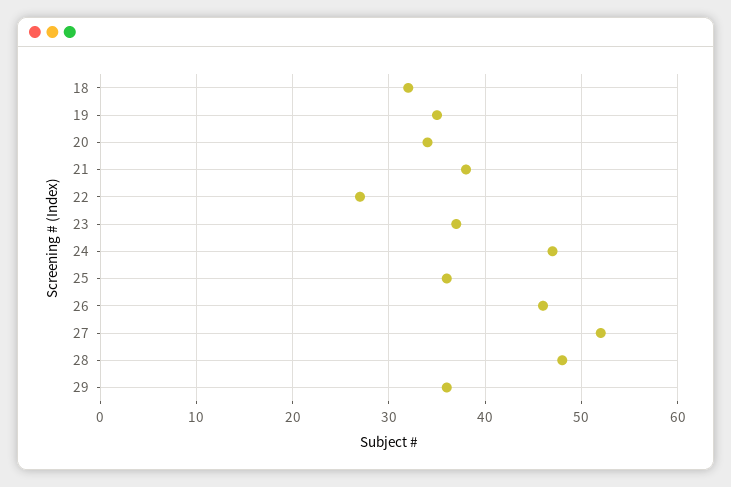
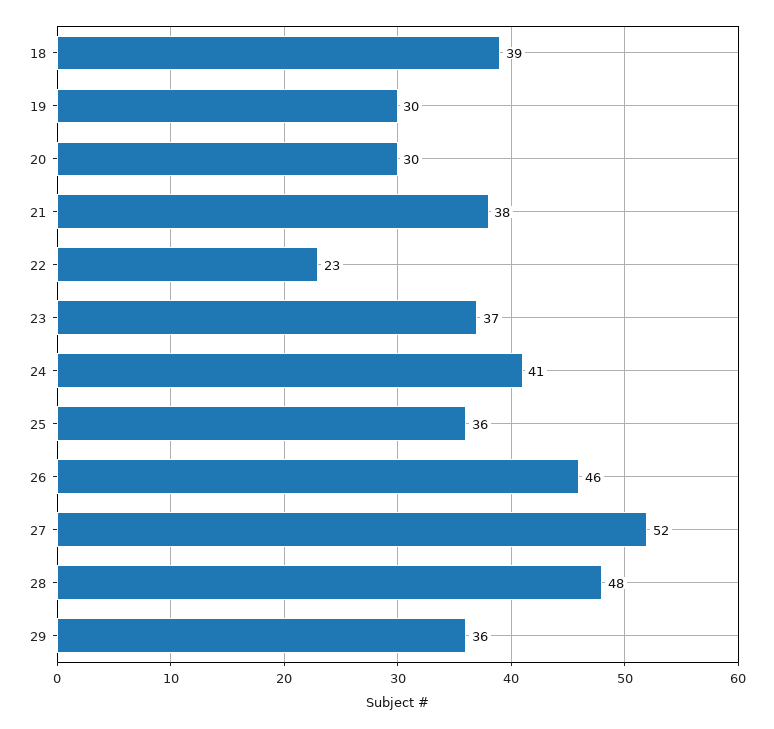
  {
-   "18": 32,
+   "18": 39,
-   "19": 35,
+   "19": 30,
-   "20": 34,
+   "20": 30,
    "21": 38,
-   "22": 27,
+   "22": 23,
    "23": 37,
-   "24": 47,
+   "24": 41,
    "25": 36,
    "26": 46,
    "27": 52,
    "28": 48,
    "29": 36
  }

